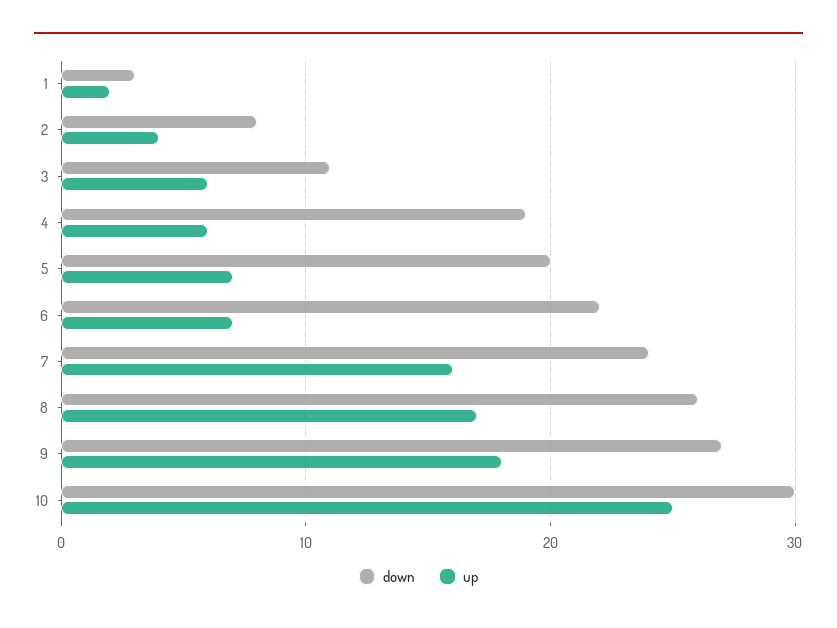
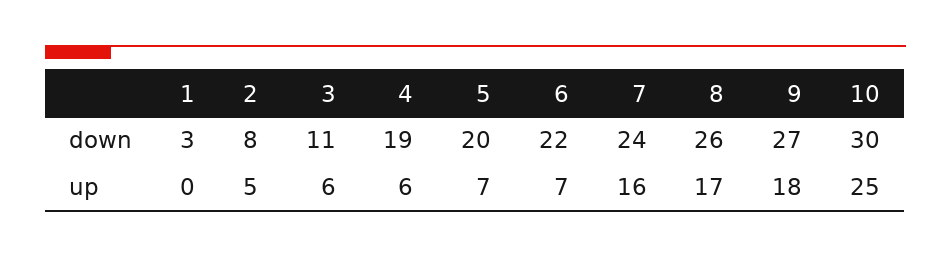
  {
    "down": {
      "1": 3,
      "2": 8,
      "3": 11,
      "4": 19,
      "5": 20,
      "6": 22,
      "7": 24,
      "8": 26,
      "9": 27,
      "10": 30
    },
    "up": {
-     "1": 2,
+     "1": 0,
-     "2": 4,
+     "2": 5,
      "3": 6,
      "4": 6,
      "5": 7,
      "6": 7,
      "7": 16,
      "8": 17,
      "9": 18,
      "10": 25
    }
  }

